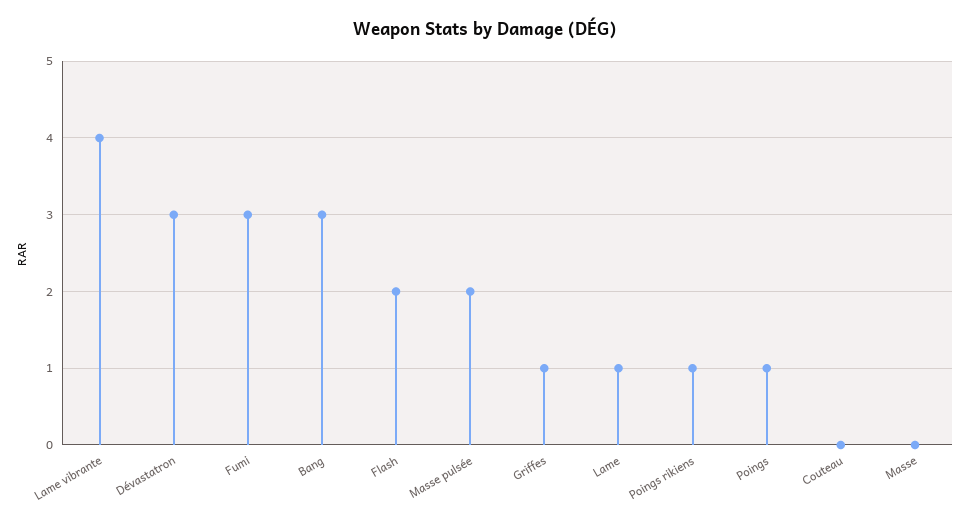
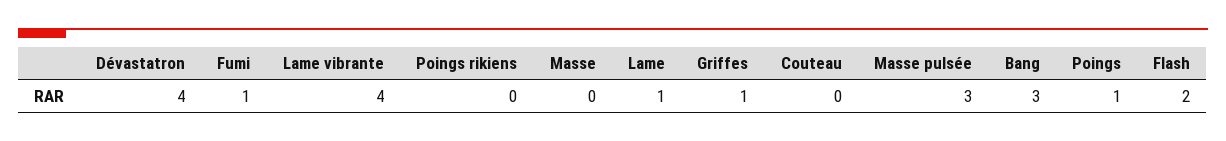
  {
    "Lame vibrante": 4,
-   "Dévastatron": 3,
+   "Dévastatron": 4,
-   "Fumi": 3,
+   "Fumi": 1,
    "Bang": 3,
    "Flash": 2,
-   "Masse pulsée": 2,
+   "Masse pulsée": 3,
    "Griffes": 1,
    "Lame": 1,
-   "Poings rikiens": 1,
+   "Poings rikiens": 0,
    "Poings": 1,
    "Couteau": 0,
    "Masse": 0
  }

